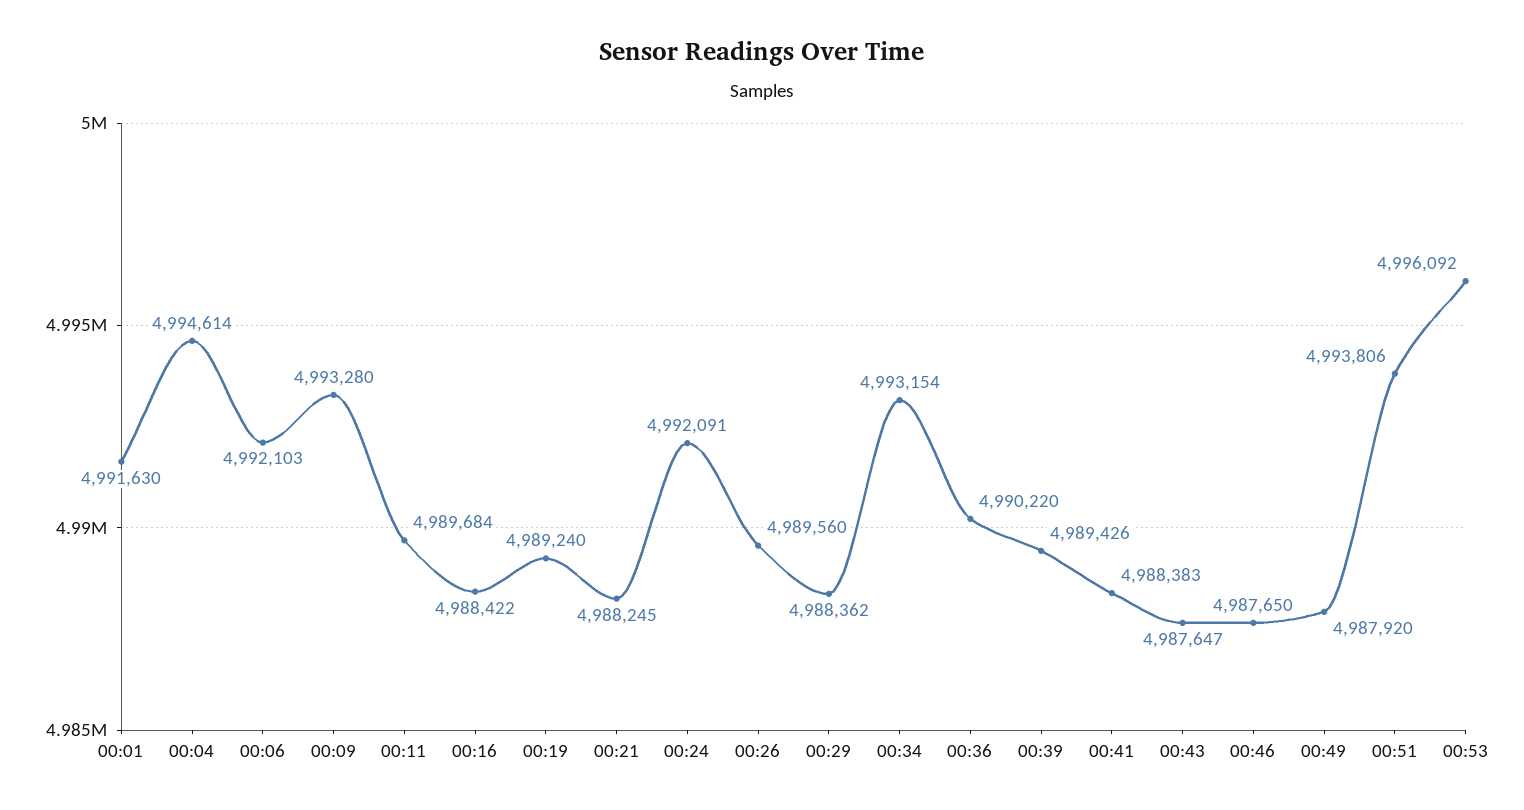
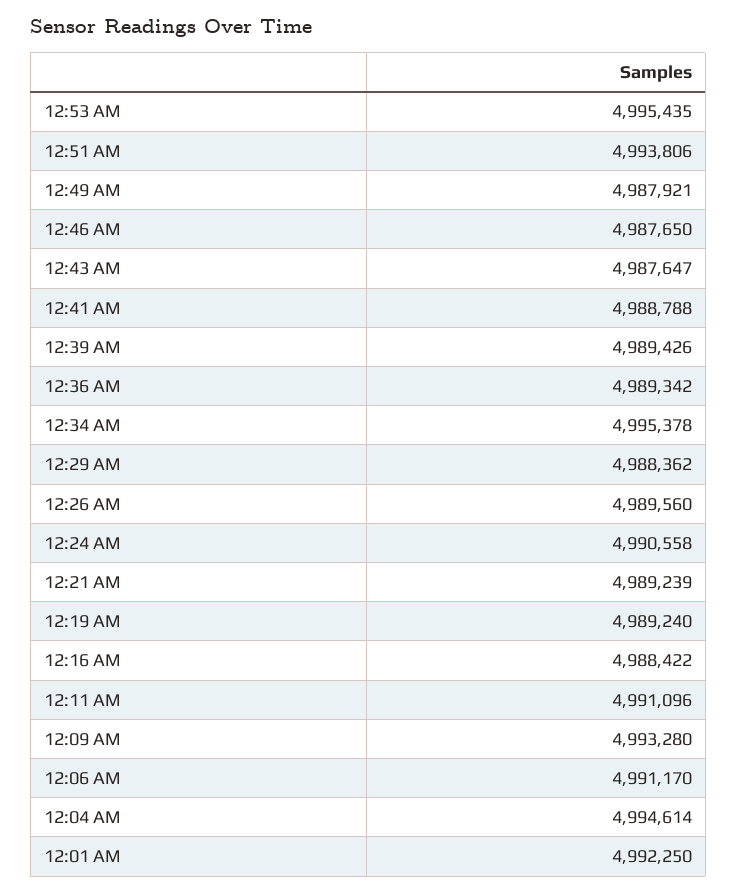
  {
-   "00:01": 4991630,
+   "00:01": 4992250,
    "00:04": 4994614,
-   "00:06": 4992103,
+   "00:06": 4991170,
    "00:09": 4993280,
-   "00:11": 4989684,
+   "00:11": 4991096,
    "00:16": 4988422,
    "00:19": 4989240,
-   "00:21": 4988245,
+   "00:21": 4989239,
-   "00:24": 4992091,
+   "00:24": 4990558,
    "00:26": 4989560,
    "00:29": 4988362,
-   "00:34": 4993154,
+   "00:34": 4995378,
-   "00:36": 4990220,
+   "00:36": 4989342,
    "00:39": 4989426,
-   "00:41": 4988383,
+   "00:41": 4988788,
    "00:43": 4987647,
    "00:46": 4987650,
-   "00:49": 4987920,
+   "00:49": 4987921,
    "00:51": 4993806,
-   "00:53": 4996092
+   "00:53": 4995435
  }

